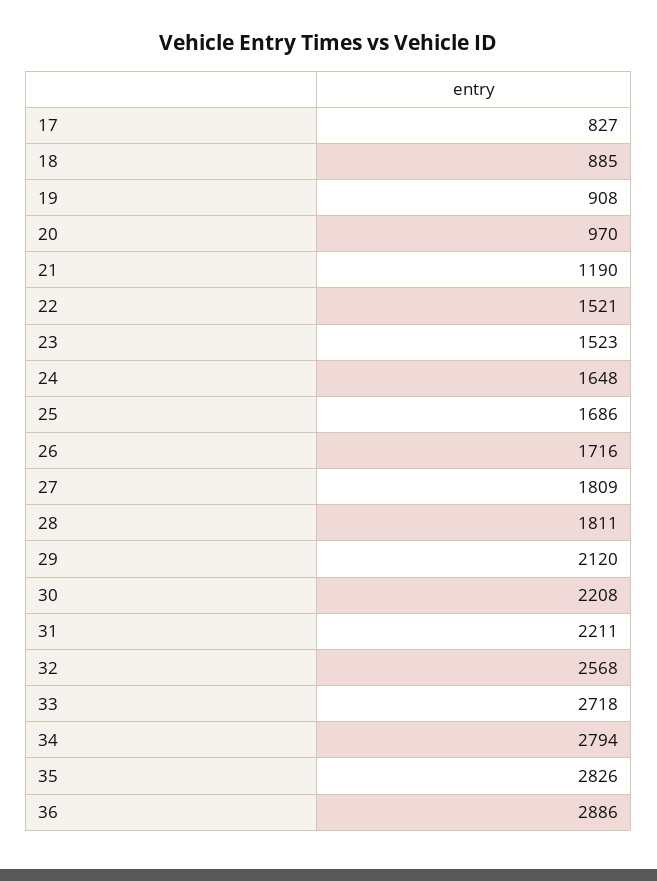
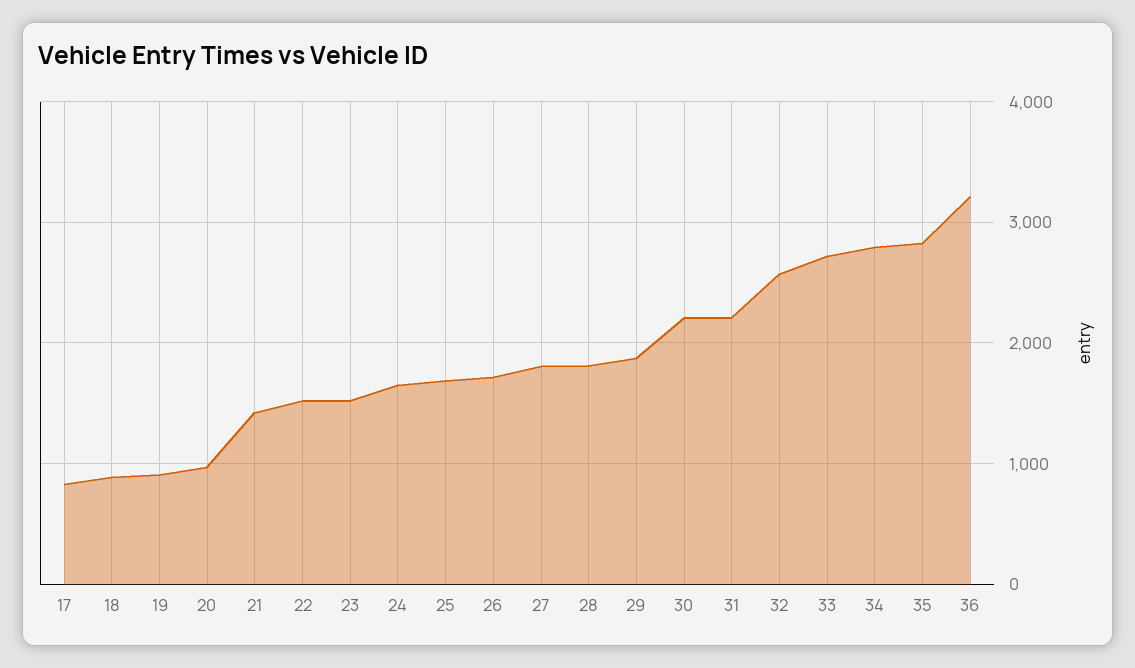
  {
    "17": 827,
    "18": 885,
    "19": 908,
    "20": 970,
-   "21": 1190,
+   "21": 1400,
    "22": 1521,
    "23": 1523,
    "24": 1648,
    "25": 1686,
    "26": 1716,
    "27": 1809,
    "28": 1811,
-   "29": 2120,
+   "29": 1900,
    "30": 2208,
    "31": 2211,
    "32": 2568,
    "33": 2718,
    "34": 2794,
    "35": 2826,
-   "36": 2886
+   "36": 3200
  }

